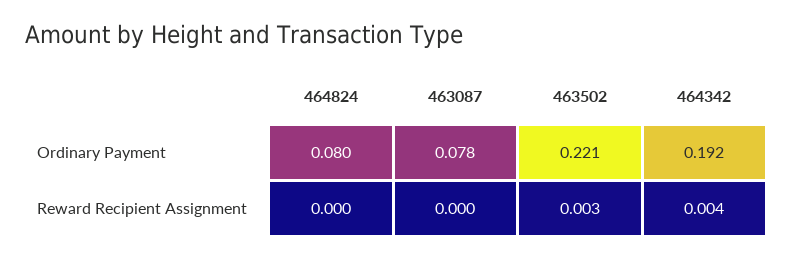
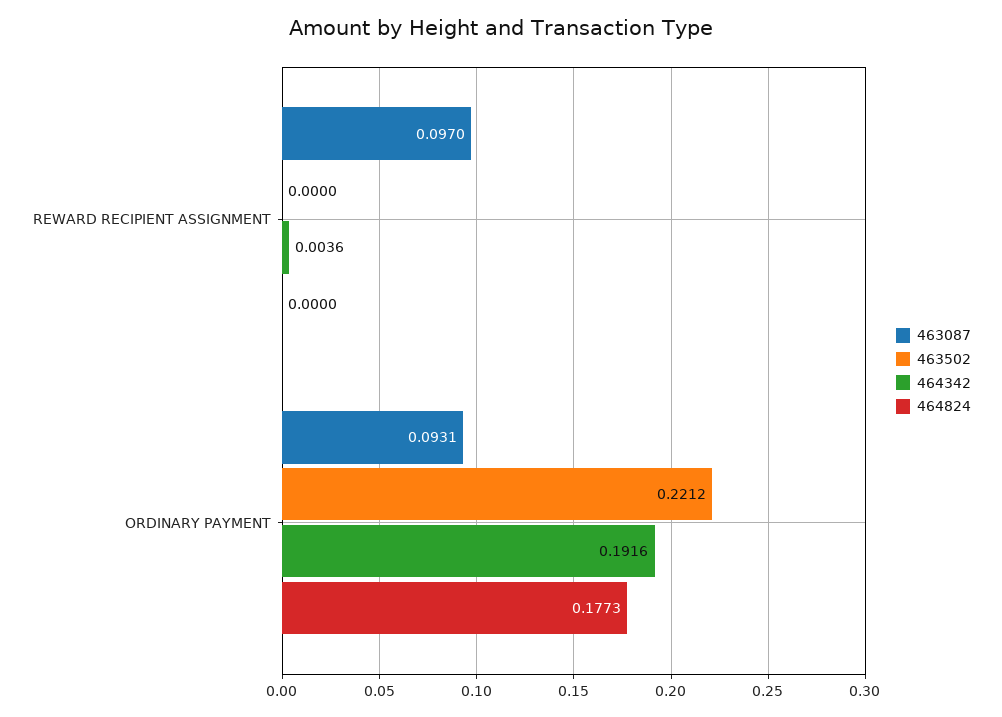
  {
    "464824": {
-     "Ordinary Payment": 0.08,
+     "Ordinary Payment": 0.1773,
      "Reward Recipient Assignment": 0
    },
    "463087": {
-     "Ordinary Payment": 0.078,
+     "Ordinary Payment": 0.0931,
-     "Reward Recipient Assignment": 0
+     "Reward Recipient Assignment": 0.097
    },
    "463502": {
      "Ordinary Payment": 0.2212,
-     "Reward Recipient Assignment": 0.003
+     "Reward Recipient Assignment": 0
    },
    "464342": {
      "Ordinary Payment": 0.1916,
      "Reward Recipient Assignment": 0.0036
    }
  }

